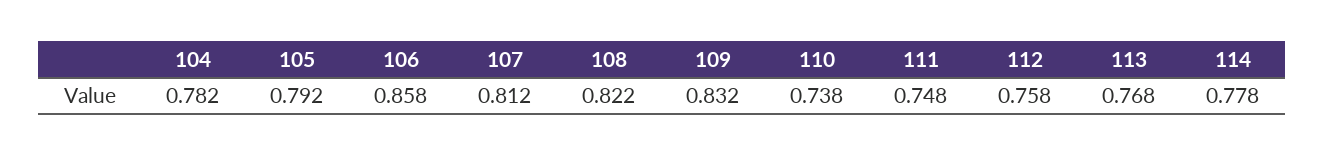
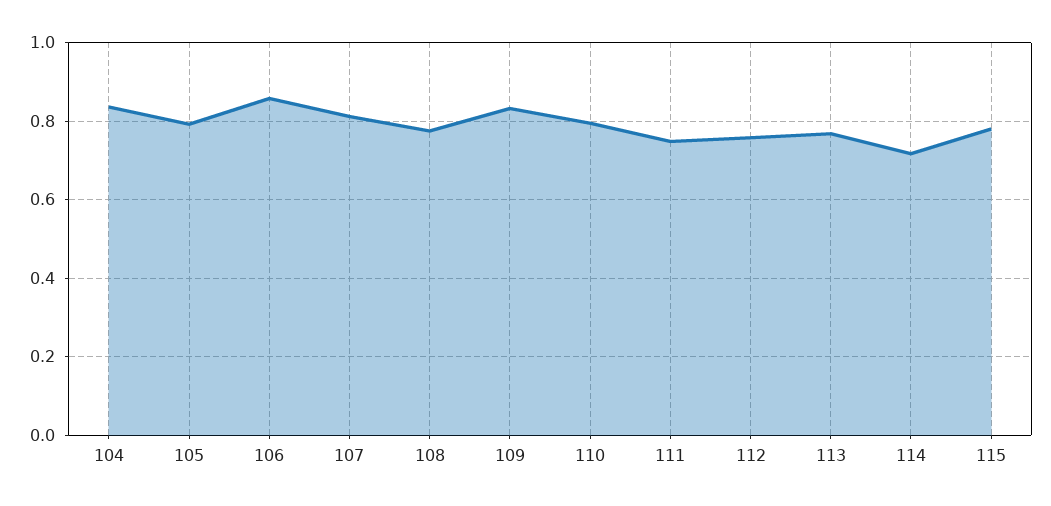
  {
-   "104": 0.782,
+   "104": 0.84,
    "105": 0.792,
    "106": 0.858,
    "107": 0.812,
-   "108": 0.822,
+   "108": 0.78,
    "109": 0.832,
-   "110": 0.738,
+   "110": 0.8,
    "111": 0.748,
    "112": 0.758,
    "113": 0.768,
-   "114": 0.778
+   "114": 0.72,
+   "115": 0.78
  }

